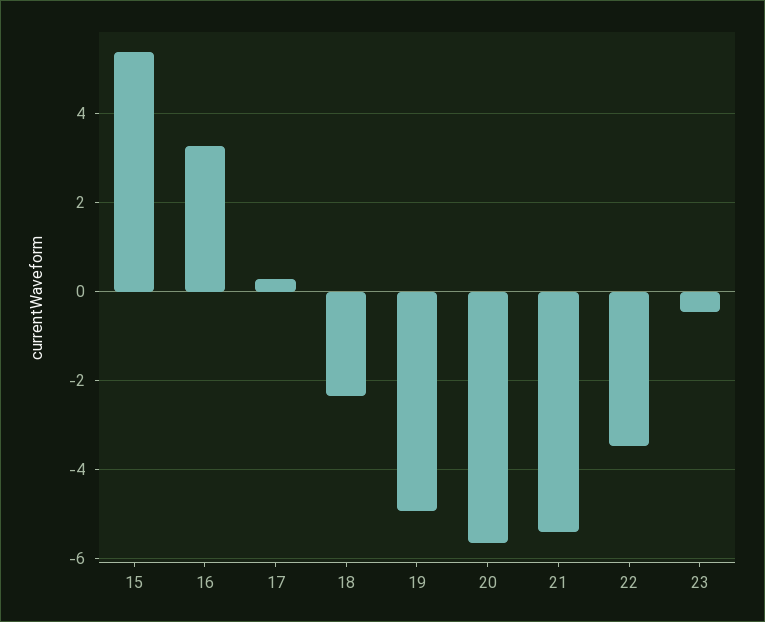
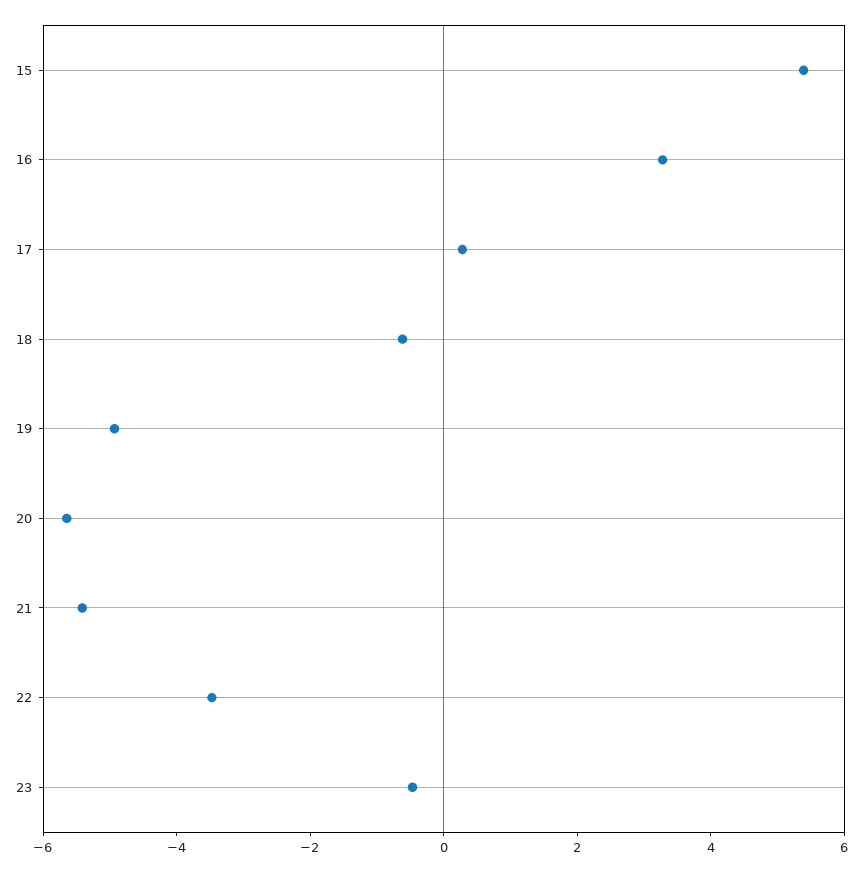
  {
    "15": 5.4,
    "16": 3.2,
    "17": 0.2,
-   "18": -2.4,
+   "18": -0.5,
    "19": -5,
    "20": -5.6,
    "21": -5.4,
    "22": -3.4,
    "23": -0.4
  }

